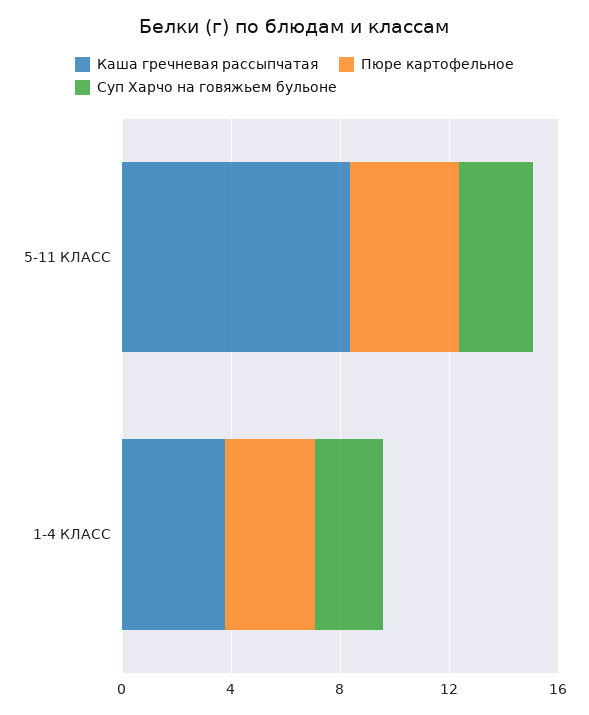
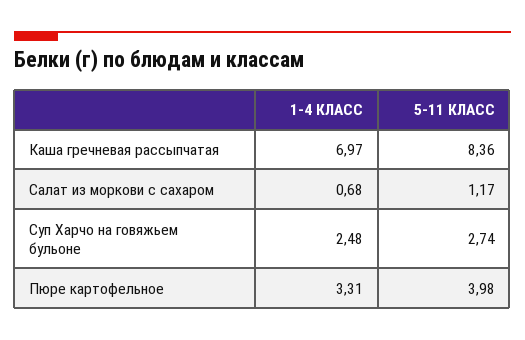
  {
    "Каша гречневая рассыпчатая": {
      "5-11 КЛАСС": 8.36,
-     "1-4 КЛАСС": 4
+     "1-4 КЛАСС": 6.97
    },
    "Пюре картофельное": {
      "5-11 КЛАСС": 3.98,
      "1-4 КЛАСС": 3.31
    },
    "Суп Харчо на говяжьем бульоне": {
      "5-11 КЛАСС": 2.74,
      "1-4 КЛАСС": 2.48
-   }
+   },
+   "Салат из моркови с сахаром": {
+     "1-4 КЛАСС": 0.68,
+     "5-11 КЛАСС": 1.17
+   }
  }

